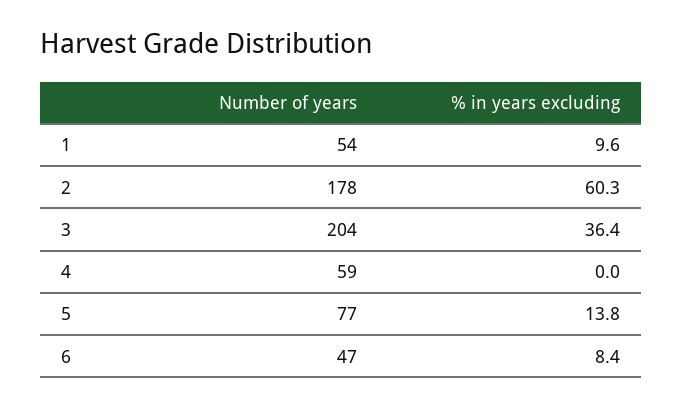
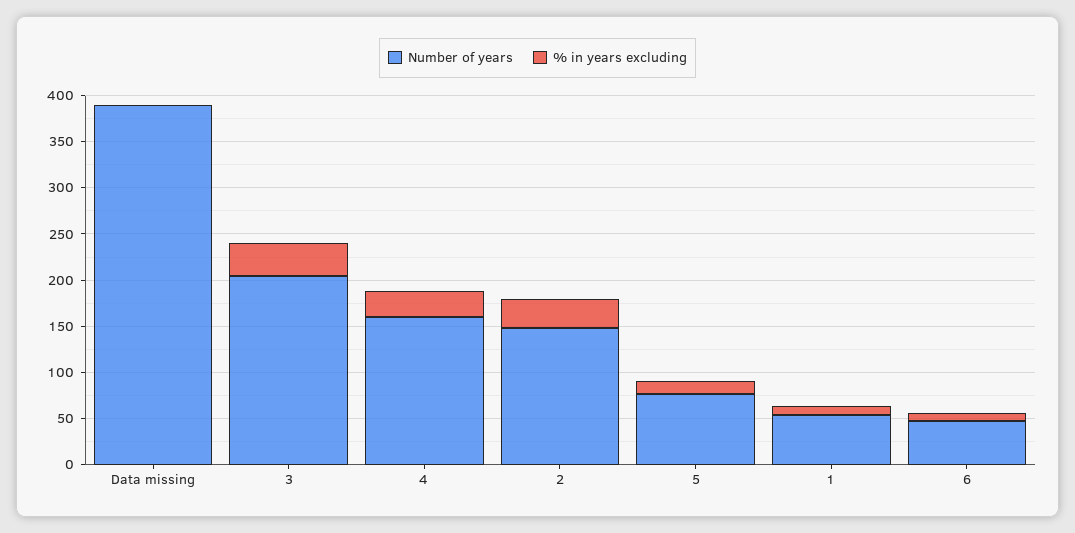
  {
    "Number of years": {
      "1": 54,
-     "2": 178,
+     "2": 150,
      "3": 204,
-     "4": 59,
+     "4": 160,
      "5": 77,
-     "6": 47
+     "6": 47,
+     "Data missing": 390
    },
    "% in years excluding": {
      "1": 9.6,
-     "2": 60.3,
+     "2": 30,
      "3": 36.4,
-     "4": 0,
+     "4": 30,
      "5": 13.8,
-     "6": 8.4
+     "6": 8.4,
+     "Data missing": 0
    }
  }

